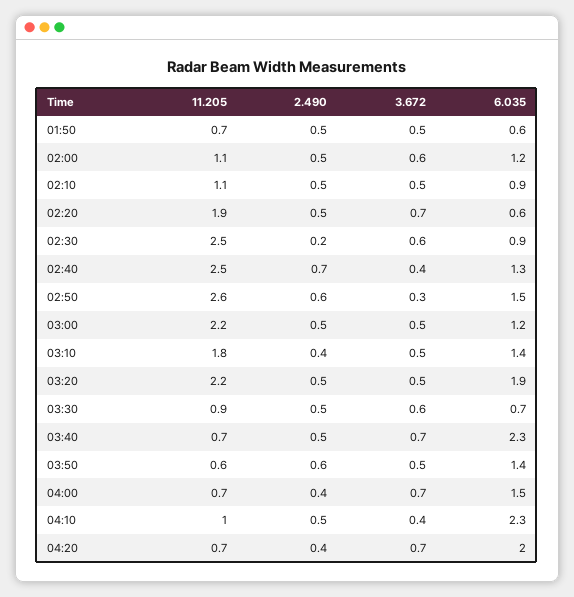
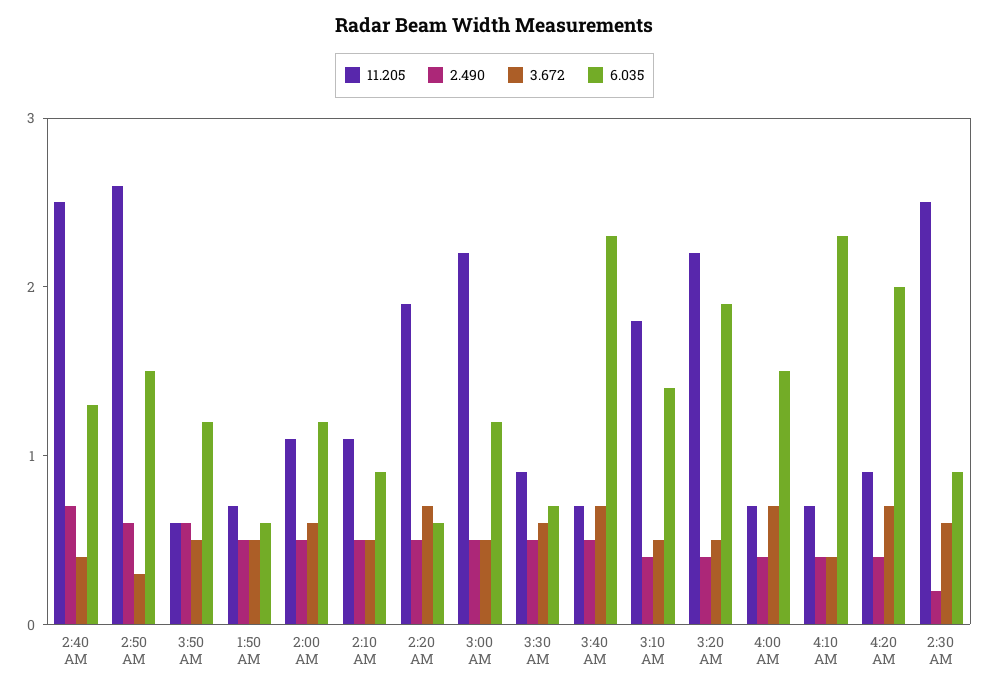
  {
    "11.205": {
      "01:50": 0.7,
      "02:00": 1.1,
      "02:10": 1.1,
      "02:20": 1.9,
      "02:30": 2.5,
      "02:40": 2.5,
      "02:50": 2.6,
      "03:00": 2.2,
      "03:10": 1.8,
      "03:20": 2.2,
      "03:30": 0.9,
      "03:40": 0.7,
      "03:50": 0.6,
      "04:00": 0.7,
-     "04:10": 1,
+     "04:10": 0.7,
-     "04:20": 0.7
+     "04:20": 0.9
    },
    "2.490": {
      "01:50": 0.5,
      "02:00": 0.5,
      "02:10": 0.5,
      "02:20": 0.5,
      "02:30": 0.2,
      "02:40": 0.7,
      "02:50": 0.6,
      "03:00": 0.5,
      "03:10": 0.4,
-     "03:20": 0.5,
+     "03:20": 0.4,
      "03:30": 0.5,
      "03:40": 0.5,
      "03:50": 0.6,
      "04:00": 0.4,
-     "04:10": 0.5,
+     "04:10": 0.4,
      "04:20": 0.4
    },
    "3.672": {
      "01:50": 0.5,
      "02:00": 0.6,
      "02:10": 0.5,
      "02:20": 0.7,
      "02:30": 0.6,
      "02:40": 0.4,
      "02:50": 0.3,
      "03:00": 0.5,
      "03:10": 0.5,
      "03:20": 0.5,
      "03:30": 0.6,
      "03:40": 0.7,
      "03:50": 0.5,
      "04:00": 0.7,
      "04:10": 0.4,
      "04:20": 0.7
    },
    "6.035": {
      "01:50": 0.6,
      "02:00": 1.2,
      "02:10": 0.9,
      "02:20": 0.6,
      "02:30": 0.9,
      "02:40": 1.3,
      "02:50": 1.5,
      "03:00": 1.2,
      "03:10": 1.4,
      "03:20": 1.9,
      "03:30": 0.7,
      "03:40": 2.3,
-     "03:50": 1.4,
+     "03:50": 1.2,
      "04:00": 1.5,
      "04:10": 2.3,
      "04:20": 2
    }
  }

